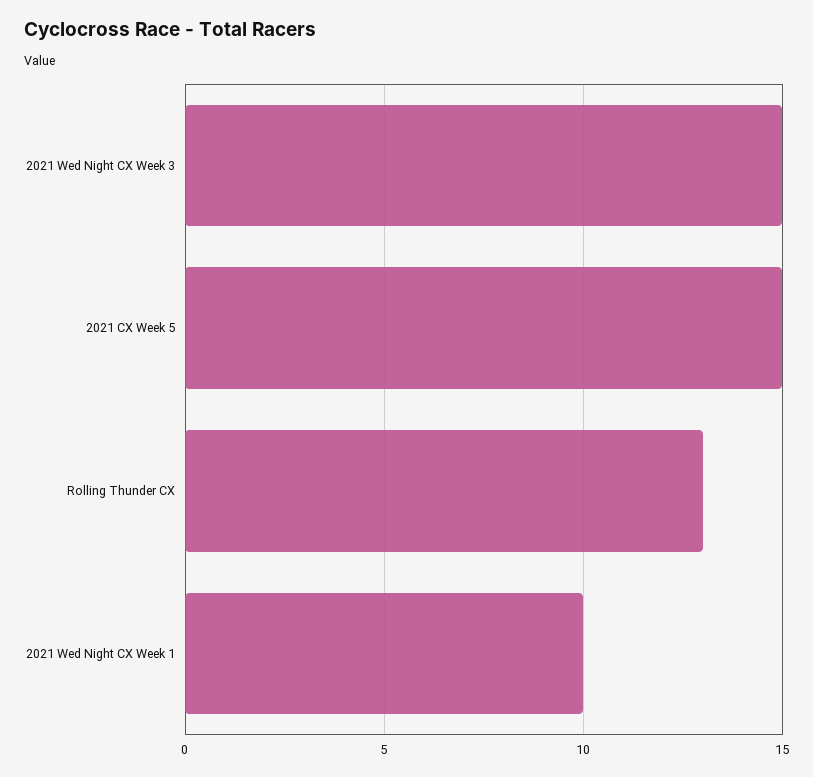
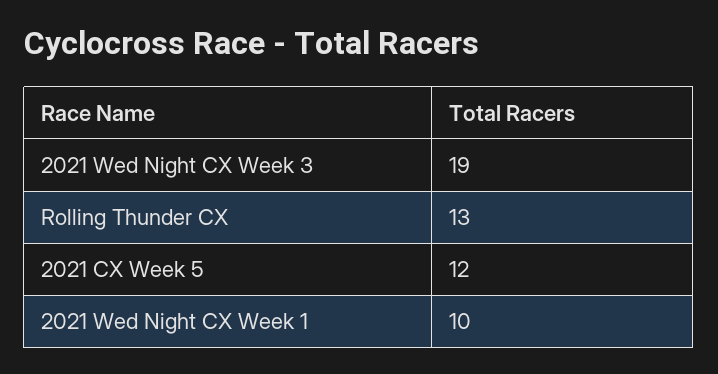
  {
-   "2021 Wed Night CX Week 3": 15,
+   "2021 Wed Night CX Week 3": 19,
-   "2021 CX Week 5": 15,
+   "2021 CX Week 5": 12,
    "Rolling Thunder CX": 13,
    "2021 Wed Night CX Week 1": 10
  }

